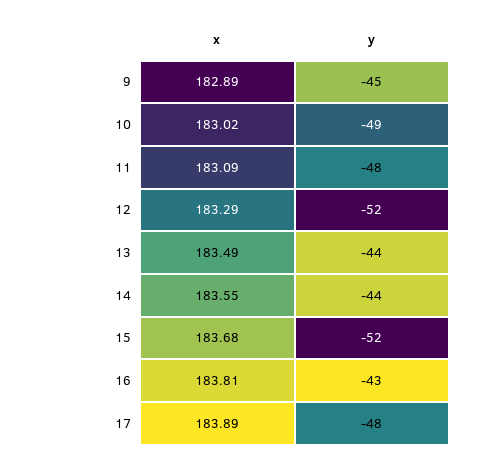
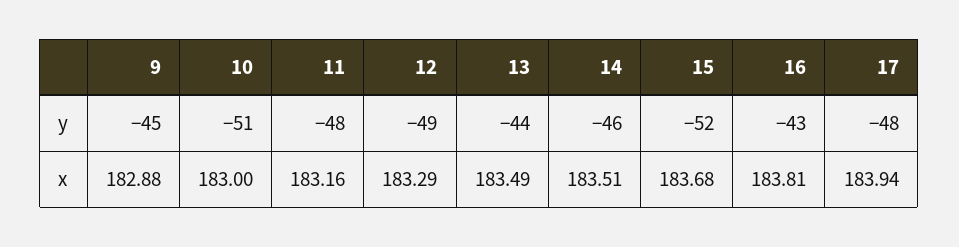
  {
    "x": {
-     "9": 182.89,
+     "9": 182.88,
-     "10": 183.02,
+     "10": 183,
-     "11": 183.09,
+     "11": 183.16,
      "12": 183.29,
      "13": 183.49,
-     "14": 183.55,
+     "14": 183.51,
      "15": 183.68,
      "16": 183.81,
-     "17": 183.89
+     "17": 183.94
    },
    "y": {
      "9": -45,
-     "10": -49,
+     "10": -51,
      "11": -48,
-     "12": -52,
+     "12": -49,
      "13": -44,
-     "14": -44,
+     "14": -46,
      "15": -52,
      "16": -43,
      "17": -48
    }
  }

